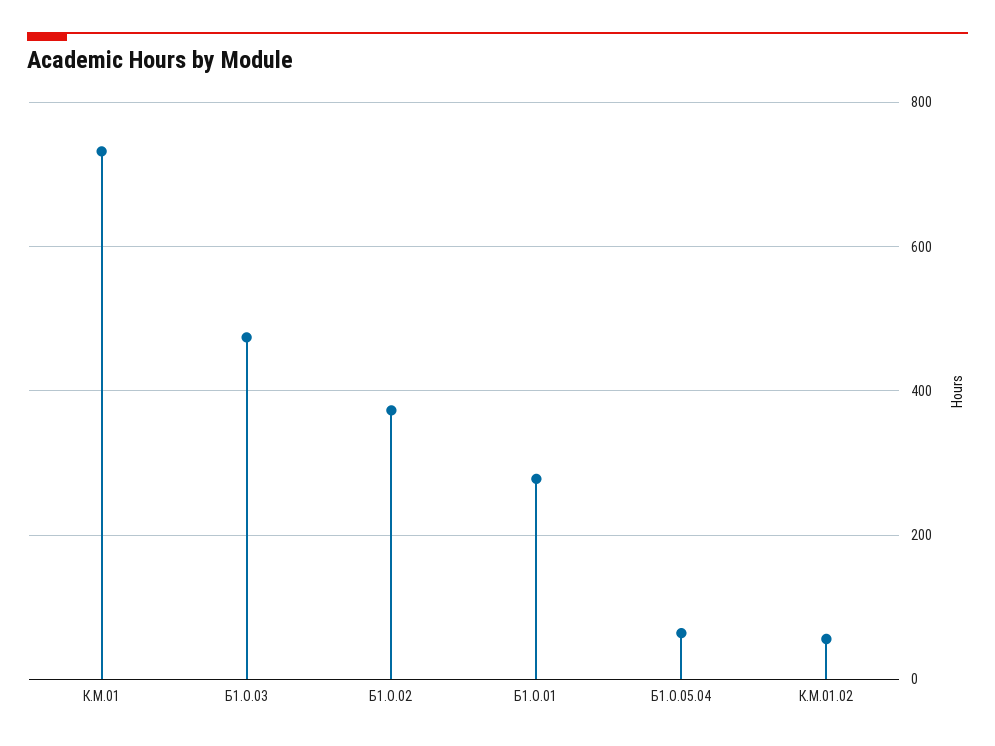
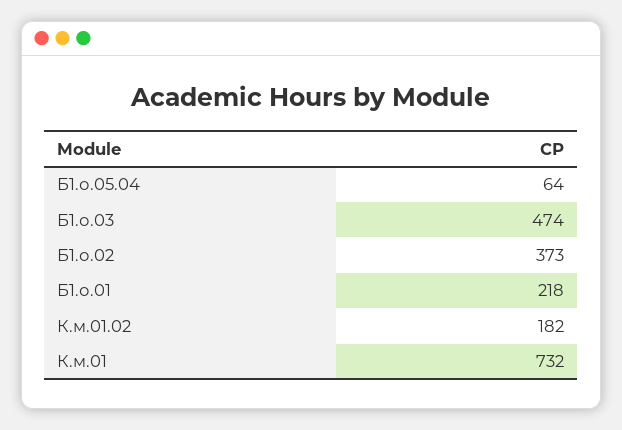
  {
    "К.М.01": 732,
    "Б1.О.03": 474,
    "Б1.О.02": 373,
-   "Б1.О.01": 280,
+   "Б1.О.01": 218,
    "Б1.О.05.04": 64,
-   "К.М.01.02": 60
+   "К.М.01.02": 182
  }

